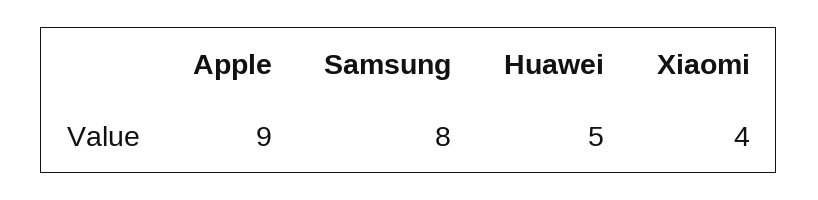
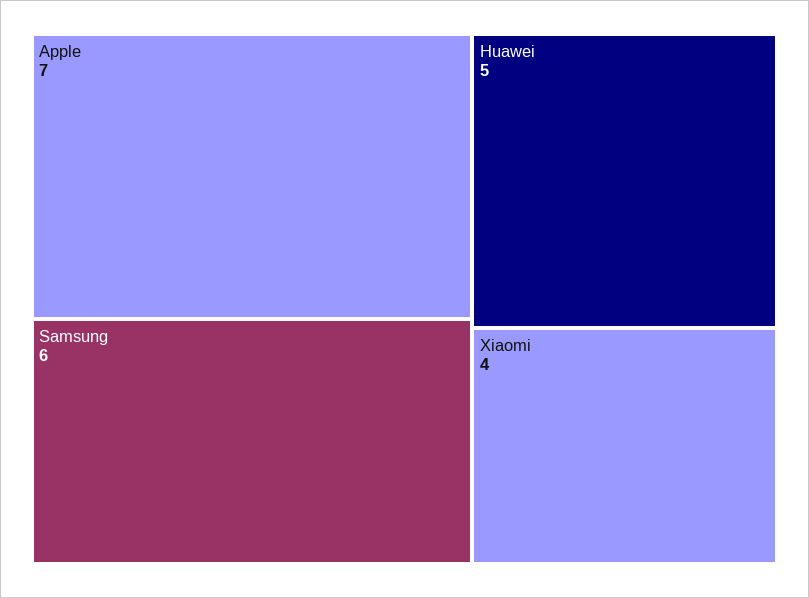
  {
-   "Apple": 9,
+   "Apple": 7,
-   "Samsung": 8,
+   "Samsung": 6,
    "Huawei": 5,
    "Xiaomi": 4
  }

